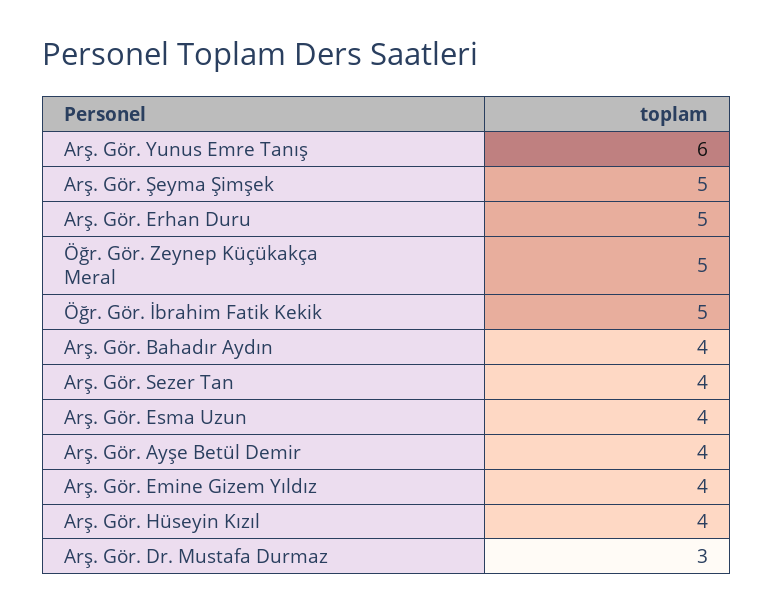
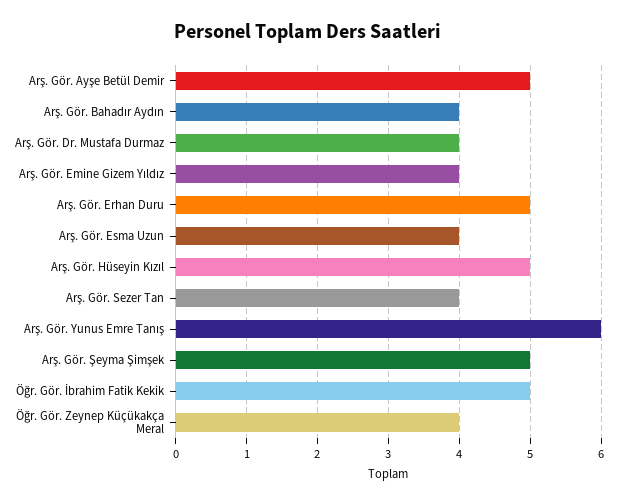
  {
    "Arş. Gör. Yunus Emre Tanış": 6,
    "Arş. Gör. Şeyma Şimşek": 5,
    "Arş. Gör. Erhan Duru": 5,
-   "Öğr. Gör. Zeynep Küçükakça Meral": 5,
+   "Öğr. Gör. Zeynep Küçükakça Meral": 4,
    "Öğr. Gör. İbrahim Fatik Kekik": 5,
    "Arş. Gör. Bahadır Aydın": 4,
    "Arş. Gör. Sezer Tan": 4,
    "Arş. Gör. Esma Uzun": 4,
-   "Arş. Gör. Ayşe Betül Demir": 4,
+   "Arş. Gör. Ayşe Betül Demir": 5,
    "Arş. Gör. Emine Gizem Yıldız": 4,
-   "Arş. Gör. Hüseyin Kızıl": 4,
+   "Arş. Gör. Hüseyin Kızıl": 5,
-   "Arş. Gör. Dr. Mustafa Durmaz": 3
+   "Arş. Gör. Dr. Mustafa Durmaz": 4
  }

